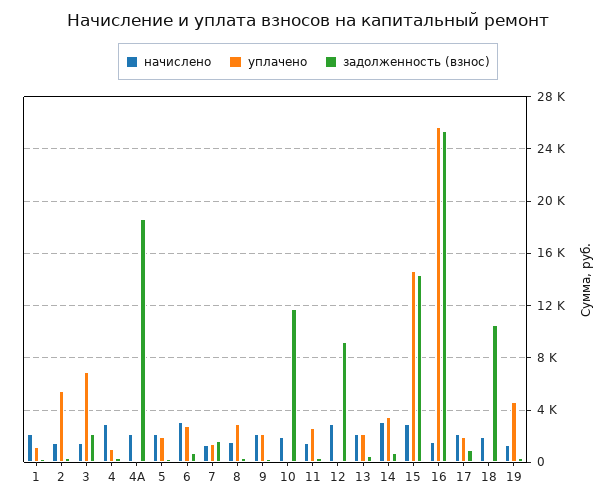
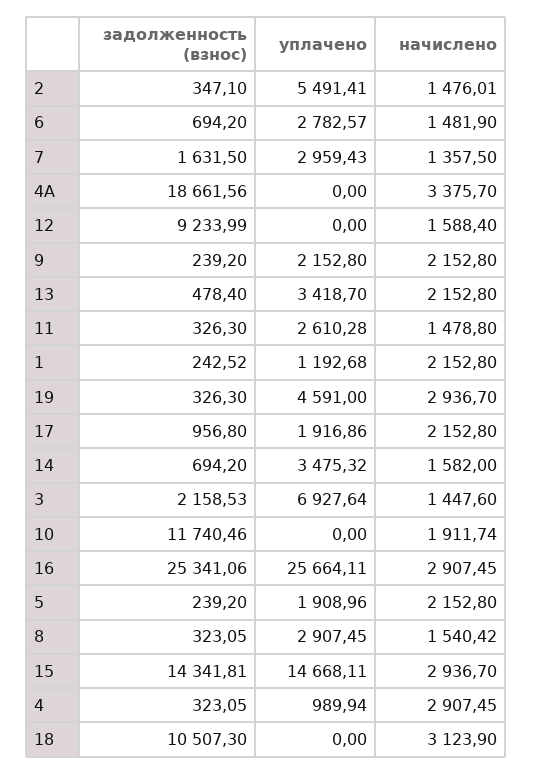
  {
    "начислено": {
      "1": 2152.8,
      "2": 1476.01,
      "3": 1447.6,
      "4": 2907.45,
-     "4А": 2000,
+     "4А": 3375.7,
      "5": 2152.8,
-     "6": 3000,
+     "6": 1481.9,
      "7": 1357.5,
      "8": 1540.42,
      "9": 2152.8,
      "10": 1911.74,
      "11": 1478.8,
-     "12": 3000,
+     "12": 1588.4,
      "13": 2152.8,
-     "14": 3000,
+     "14": 1582,
      "15": 2936.7,
-     "16": 1500,
+     "16": 2907.45,
      "17": 2152.8,
-     "18": 2000,
+     "18": 3123.9,
-     "19": 1500
+     "19": 2936.7
    },
    "уплачено": {
      "1": 1192.68,
      "2": 5491.41,
      "3": 6927.64,
      "4": 989.94,
      "4А": 0,
      "5": 1908.96,
      "6": 2782.57,
-     "7": 1500,
+     "7": 2959.43,
      "8": 2907.45,
      "9": 2152.8,
      "10": 0,
      "11": 2610.28,
      "12": 0,
-     "13": 2000,
+     "13": 3418.7,
      "14": 3475.32,
      "15": 14668.11,
      "16": 25664.11,
      "17": 1916.86,
      "18": 0,
      "19": 4591
    },
    "задолженность (взнос)": {
      "1": 242.52,
      "2": 347.1,
      "3": 2158.53,
      "4": 323.05,
      "4А": 18661.56,
      "5": 239.2,
      "6": 694.2,
      "7": 1631.5,
      "8": 323.05,
      "9": 239.2,
      "10": 11740.46,
      "11": 326.3,
      "12": 9233.99,
      "13": 478.4,
      "14": 694.2,
      "15": 14341.81,
      "16": 25341.06,
      "17": 956.8,
      "18": 10507.3,
      "19": 326.3
    }
  }

